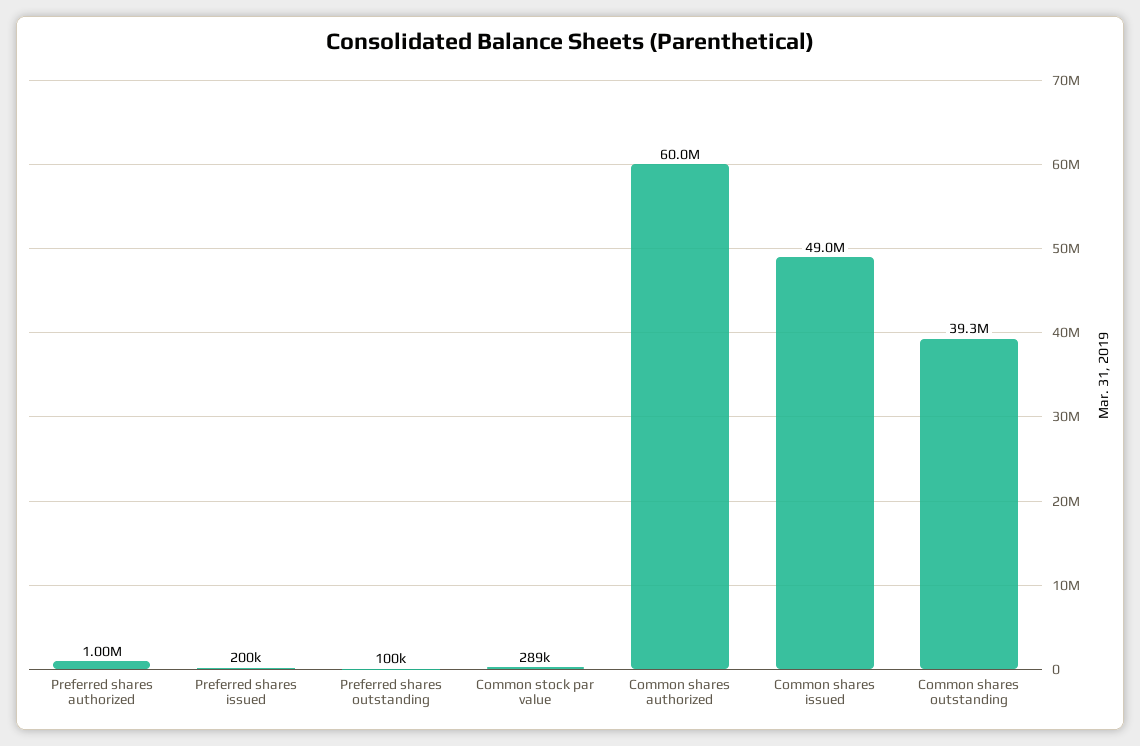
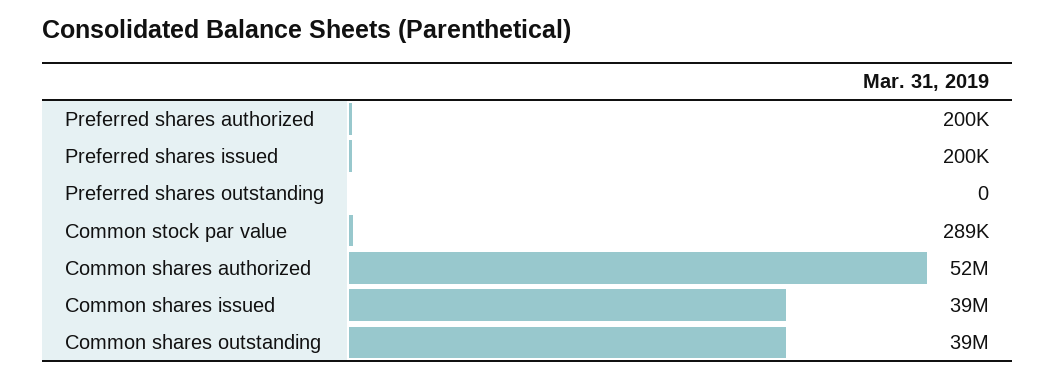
  {
-   "Preferred shares authorized": 1000000,
+   "Preferred shares authorized": 200000,
    "Preferred shares issued": 200000,
-   "Preferred shares outstanding": 100000,
+   "Preferred shares outstanding": 0,
    "Common stock par value": 289000,
-   "Common shares authorized": 60000000,
+   "Common shares authorized": 52000000,
-   "Common shares issued": 49000000,
+   "Common shares issued": 39000000,
    "Common shares outstanding": 39300000
  }

